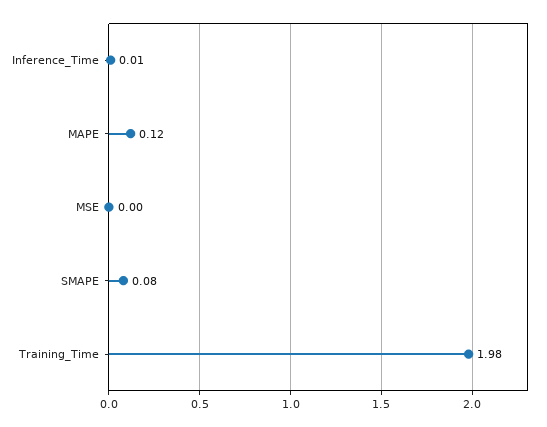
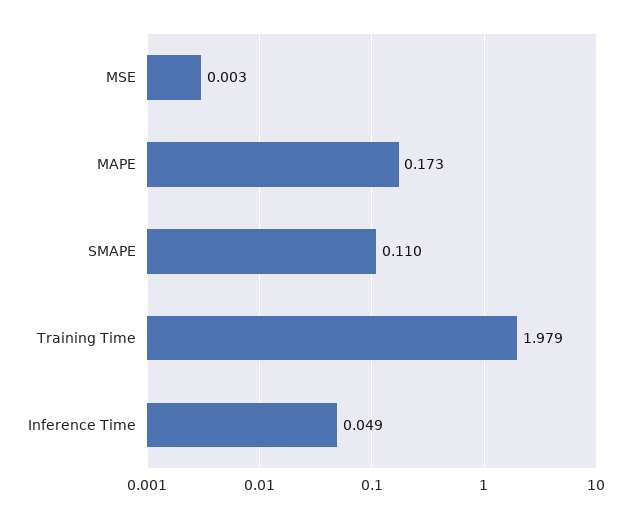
  {
-   "Inference_Time": 0.01,
+   "Inference_Time": 0.049,
-   "MAPE": 0.12,
+   "MAPE": 0.173,
    "MSE": 0.003,
-   "SMAPE": 0.08,
+   "SMAPE": 0.11,
    "Training_Time": 1.979
  }

